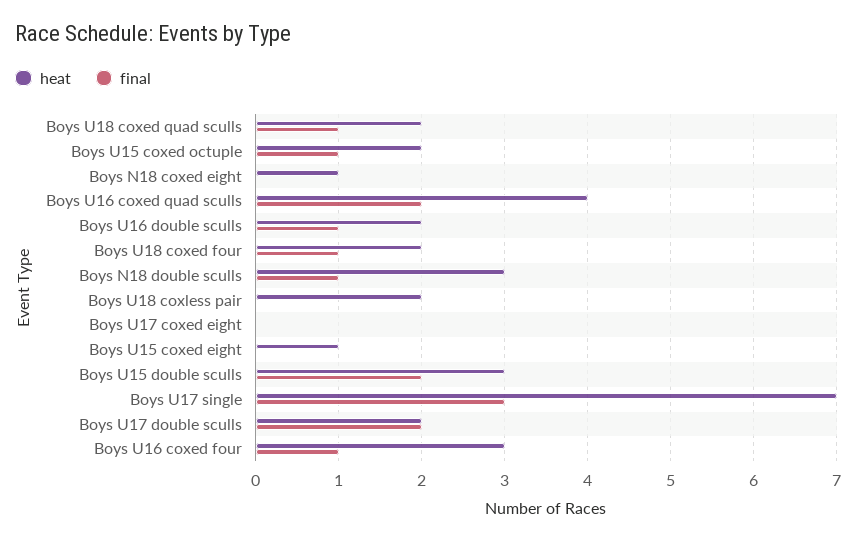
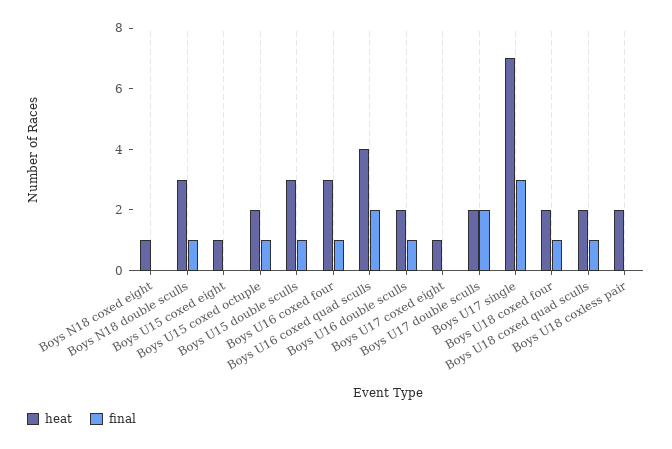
  {
    "heat": {
      "Boys U18 coxed quad sculls": 2,
      "Boys U15 coxed octuple": 2,
      "Boys N18 coxed eight": 1,
      "Boys U16 coxed quad sculls": 4,
      "Boys U16 double sculls": 2,
      "Boys U18 coxed four": 2,
      "Boys N18 double sculls": 3,
      "Boys U18 coxless pair": 2,
-     "Boys U17 coxed eight": 0,
+     "Boys U17 coxed eight": 1,
      "Boys U15 coxed eight": 1,
      "Boys U15 double sculls": 3,
      "Boys U17 single": 7,
      "Boys U17 double sculls": 2,
      "Boys U16 coxed four": 3
    },
    "final": {
      "Boys U18 coxed quad sculls": 1,
      "Boys U15 coxed octuple": 1,
      "Boys N18 coxed eight": 0,
      "Boys U16 coxed quad sculls": 2,
      "Boys U16 double sculls": 1,
      "Boys U18 coxed four": 1,
      "Boys N18 double sculls": 1,
      "Boys U18 coxless pair": 0,
      "Boys U17 coxed eight": 0,
      "Boys U15 coxed eight": 0,
-     "Boys U15 double sculls": 2,
+     "Boys U15 double sculls": 1,
      "Boys U17 single": 3,
      "Boys U17 double sculls": 2,
      "Boys U16 coxed four": 1
    }
  }

